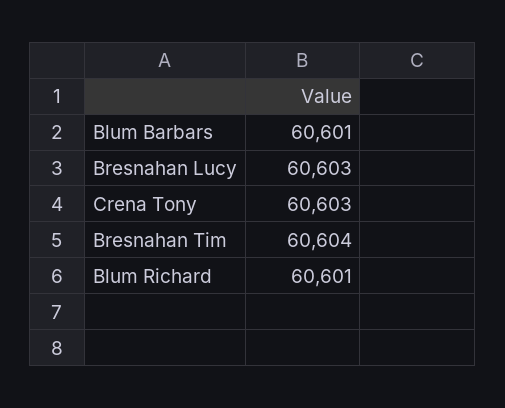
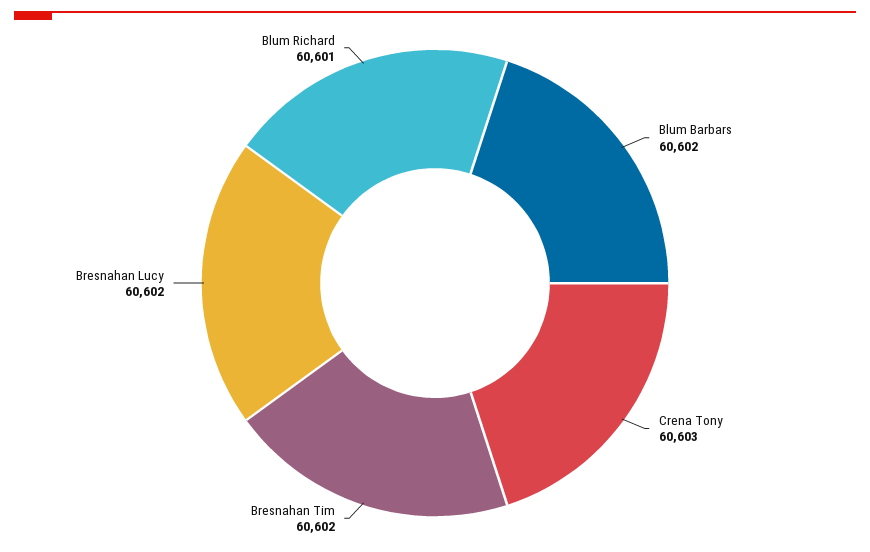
  {
-   "Blum Barbars": 60601,
+   "Blum Barbars": 60602,
-   "Bresnahan Lucy": 60603,
+   "Bresnahan Lucy": 60602,
    "Crena Tony": 60603,
-   "Bresnahan Tim": 60604,
+   "Bresnahan Tim": 60602,
    "Blum Richard": 60601
  }

